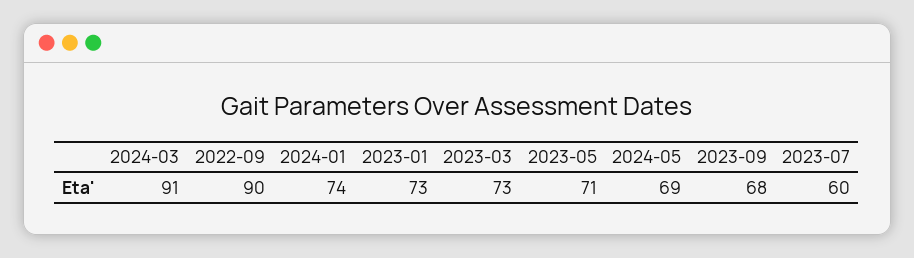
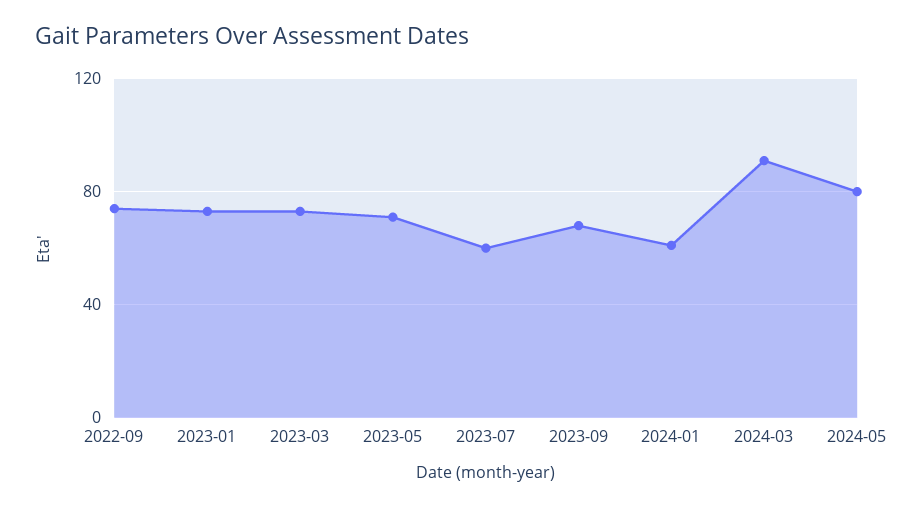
  {
    "2024-03": 91,
-   "2022-09": 90,
+   "2022-09": 75,
-   "2024-01": 74,
+   "2024-01": 60,
    "2023-01": 73,
    "2023-03": 73,
    "2023-05": 71,
-   "2024-05": 69,
+   "2024-05": 80,
    "2023-09": 68,
    "2023-07": 60
  }

